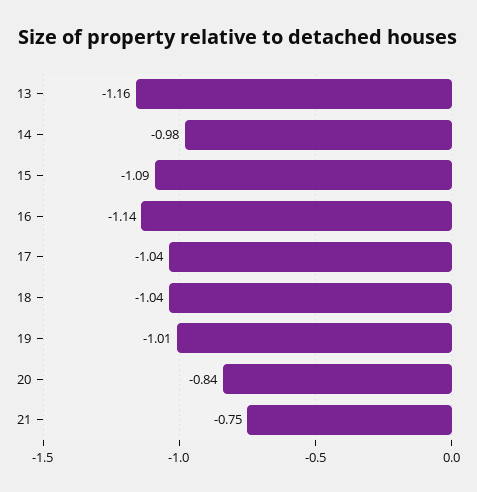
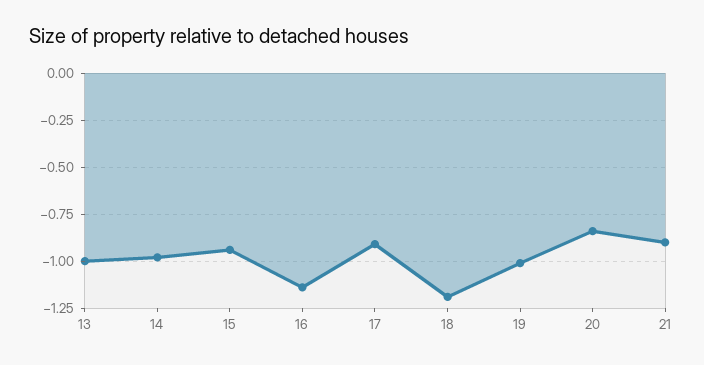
  {
-   "13": -1.16,
+   "13": -1,
    "14": -0.98,
-   "15": -1.09,
+   "15": -0.95,
    "16": -1.14,
-   "17": -1.04,
+   "17": -0.9,
-   "18": -1.04,
+   "18": -1.2,
    "19": -1.01,
    "20": -0.84,
-   "21": -0.75
+   "21": -0.9
  }

